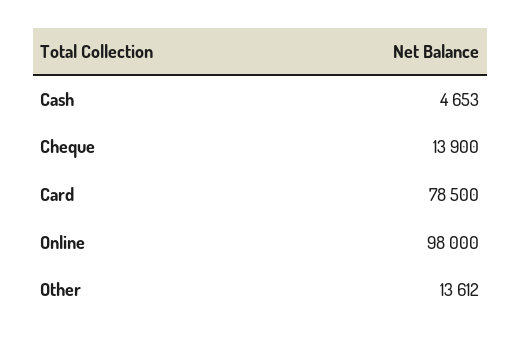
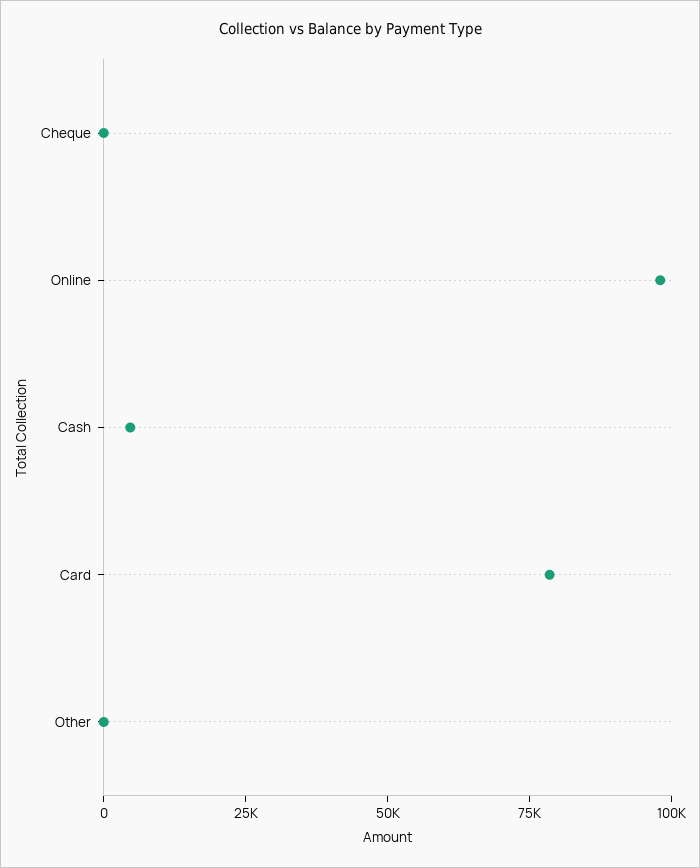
  {
    "Cash": 4653,
-   "Cheque": 13900,
+   "Cheque": 0,
    "Card": 78500,
    "Online": 98000,
-   "Other": 13612
+   "Other": 0
  }

